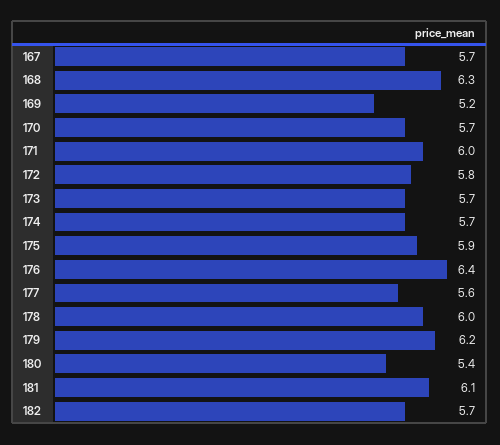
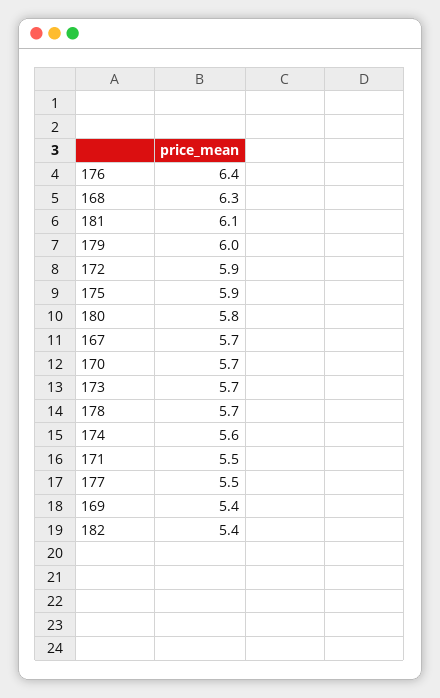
  {
    "167": 5.7,
    "168": 6.3,
-   "169": 5.2,
+   "169": 5.4,
    "170": 5.7,
-   "171": 6,
+   "171": 5.5,
-   "172": 5.8,
+   "172": 5.9,
    "173": 5.7,
-   "174": 5.7,
+   "174": 5.6,
    "175": 5.9,
    "176": 6.4,
-   "177": 5.6,
+   "177": 5.5,
-   "178": 6,
+   "178": 5.7,
-   "179": 6.2,
+   "179": 6,
-   "180": 5.4,
+   "180": 5.8,
    "181": 6.1,
-   "182": 5.7
+   "182": 5.4
  }

